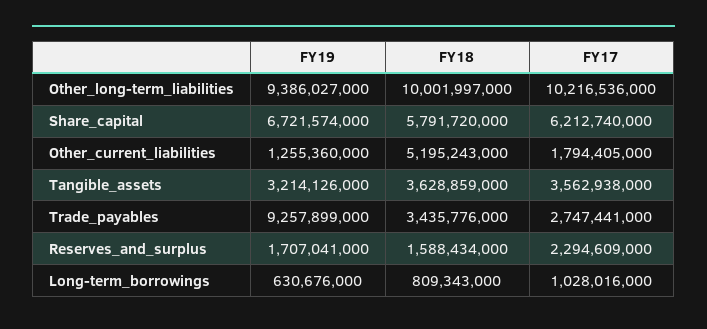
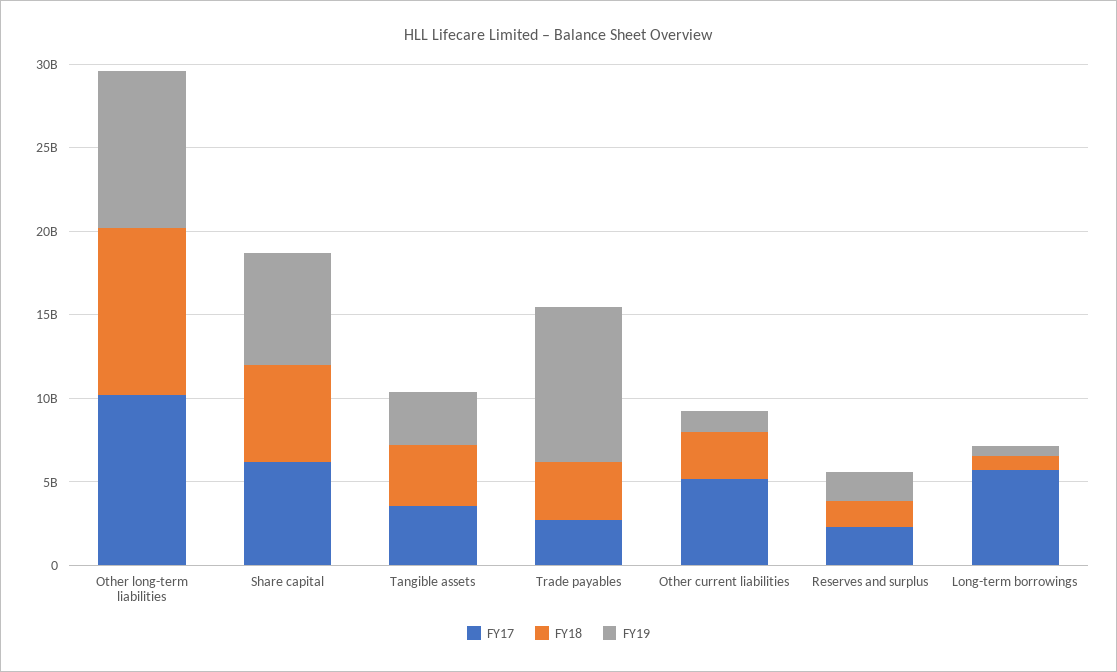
  {
    "FY19": {
      "Other_long-term_liabilities": 9386027000,
      "Share_capital": 6721574000,
      "Other_current_liabilities": 1255360000,
      "Tangible_assets": 3214126000,
      "Trade_payables": 9257899000,
      "Reserves_and_surplus": 1707041000,
      "Long-term_borrowings": 630676000
    },
    "FY18": {
      "Other_long-term_liabilities": 10001997000,
      "Share_capital": 5791720000,
-     "Other_current_liabilities": 5195243000,
+     "Other_current_liabilities": 3000000000,
      "Tangible_assets": 3628859000,
      "Trade_payables": 3435776000,
      "Reserves_and_surplus": 1588434000,
      "Long-term_borrowings": 809343000
    },
    "FY17": {
      "Other_long-term_liabilities": 10216536000,
      "Share_capital": 6212740000,
-     "Other_current_liabilities": 1794405000,
+     "Other_current_liabilities": 5000000000,
      "Tangible_assets": 3562938000,
      "Trade_payables": 2747441000,
      "Reserves_and_surplus": 2294609000,
-     "Long-term_borrowings": 1028016000
+     "Long-term_borrowings": 6000000000
    }
  }

